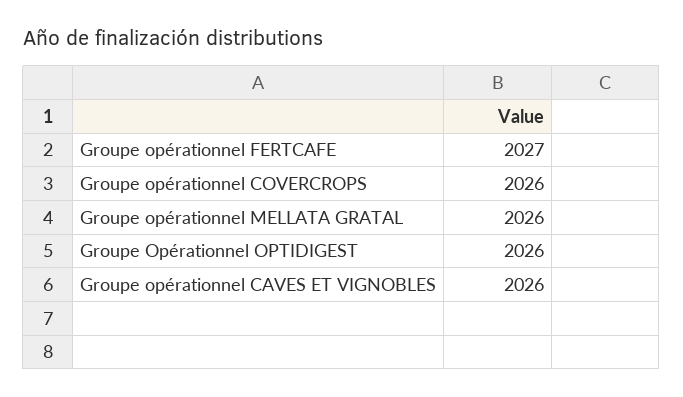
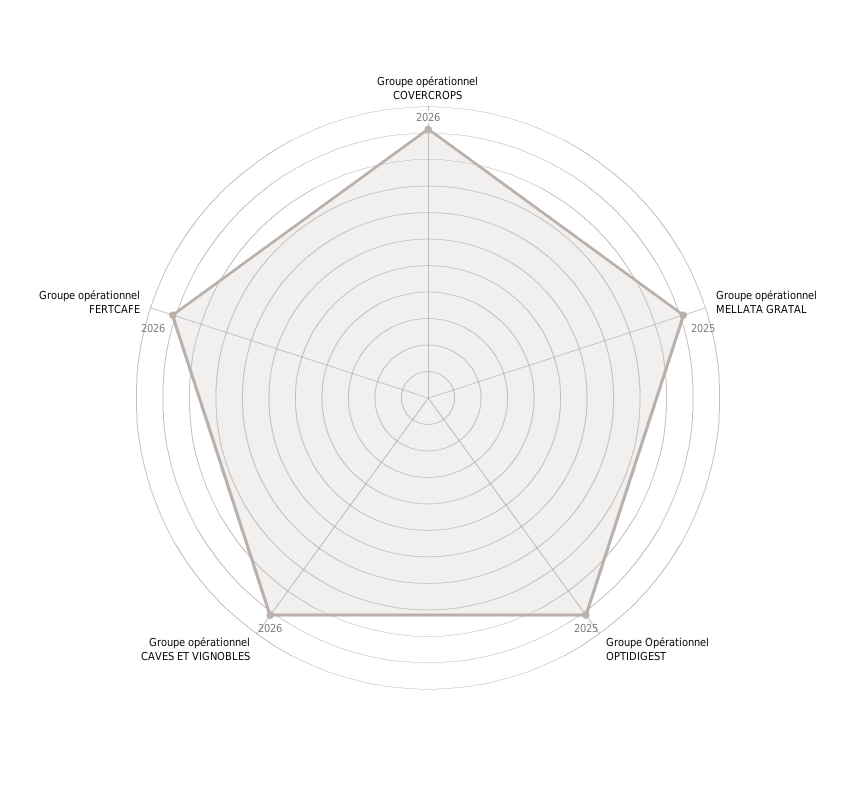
  {
-   "Groupe opérationnel FERTCAFE": 2027,
+   "Groupe opérationnel FERTCAFE": 2026,
    "Groupe opérationnel COVERCROPS": 2026,
-   "Groupe opérationnel MELLATA GRATAL": 2026,
+   "Groupe opérationnel MELLATA GRATAL": 2025,
-   "Groupe Opérationnel OPTIDIGEST": 2026,
+   "Groupe Opérationnel OPTIDIGEST": 2025,
    "Groupe opérationnel CAVES ET VIGNOBLES": 2026
  }

